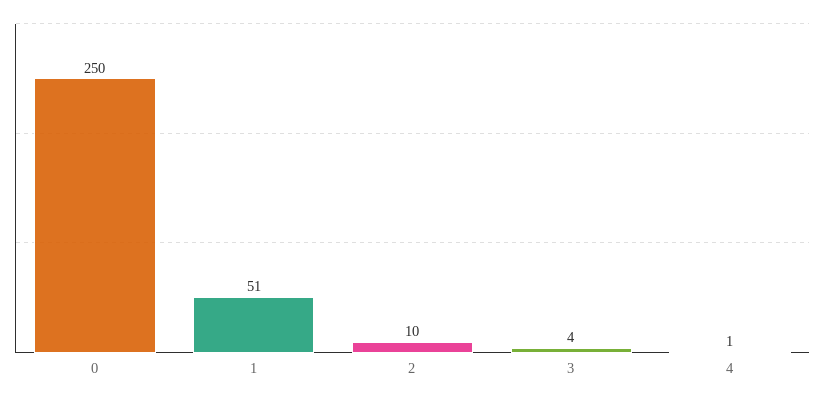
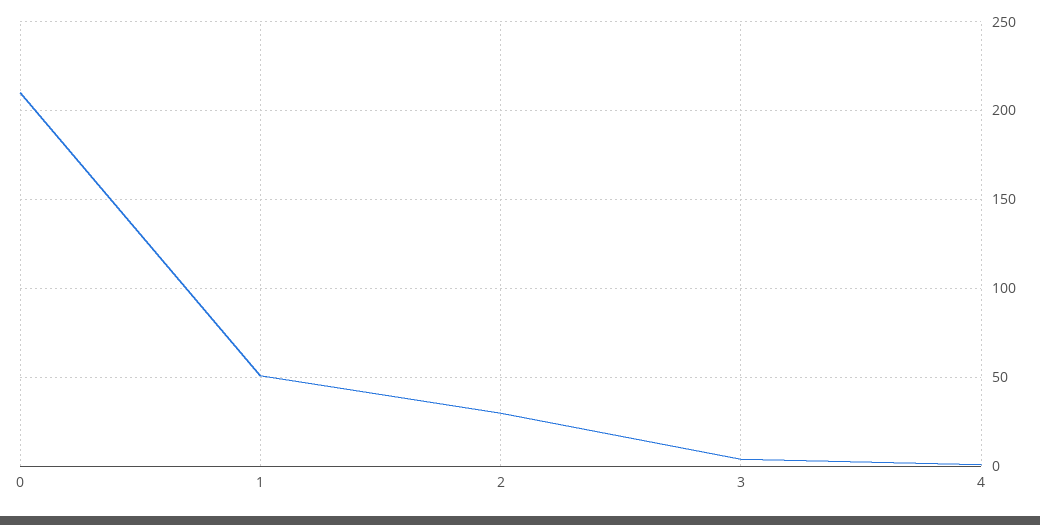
  {
-   "0": 250,
+   "0": 210,
    "1": 51,
-   "2": 10,
+   "2": 30,
    "3": 4,
    "4": 1
  }

